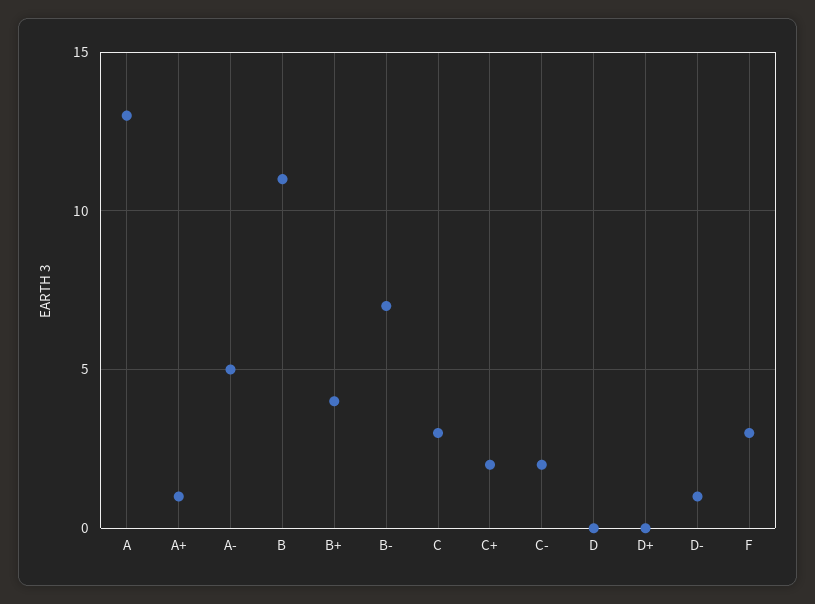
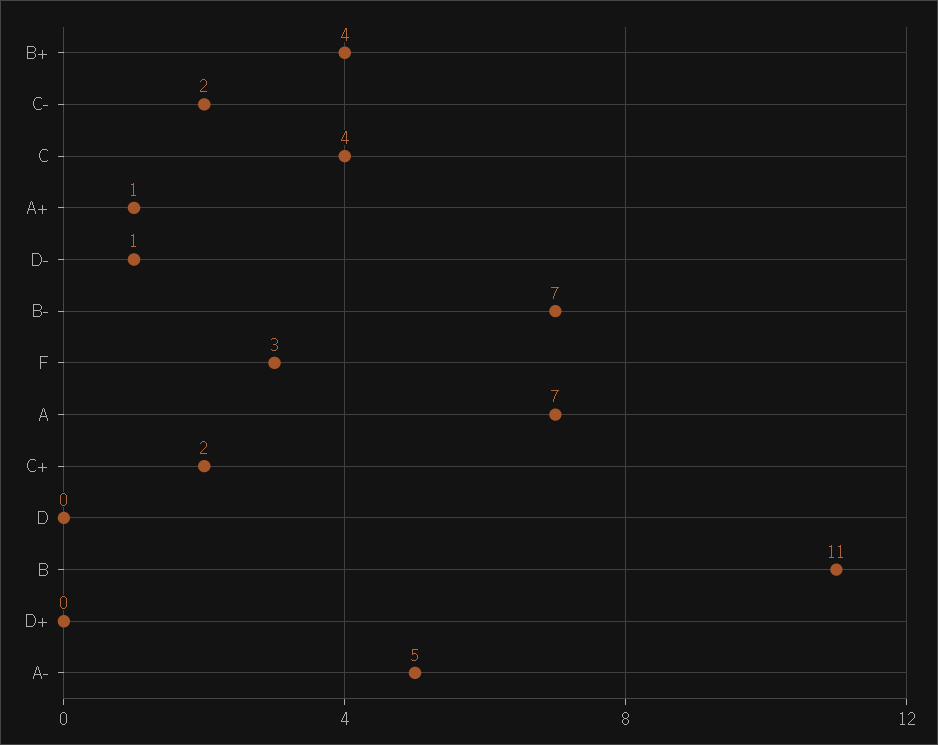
  {
-   "A": 13,
+   "A": 7,
    "A+": 1,
    "A-": 5,
    "B": 11,
    "B+": 4,
    "B-": 7,
-   "C": 3,
+   "C": 4,
    "C+": 2,
    "C-": 2,
    "D": 0,
    "D+": 0,
    "D-": 1,
    "F": 3
  }

